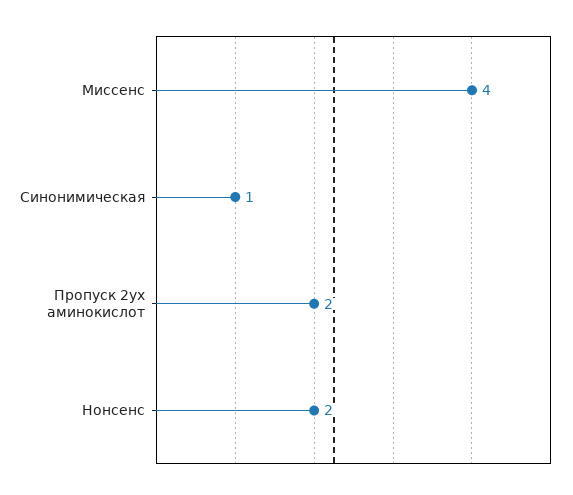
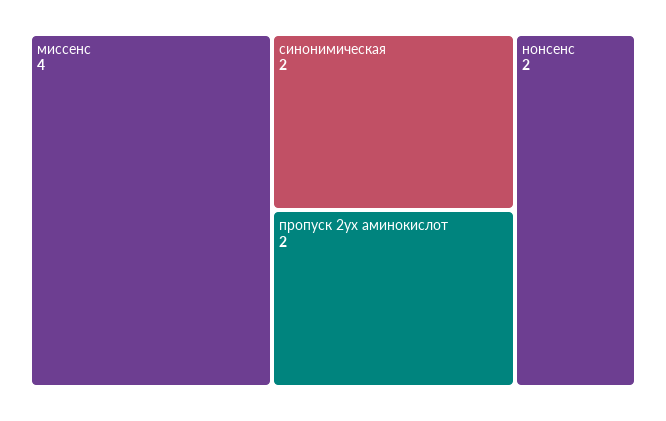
  {
    "Миссенс": 4,
-   "Синонимическая": 1,
+   "Синонимическая": 2,
    "Пропуск 2ух аминокислот": 2,
    "Нонсенс": 2
  }

